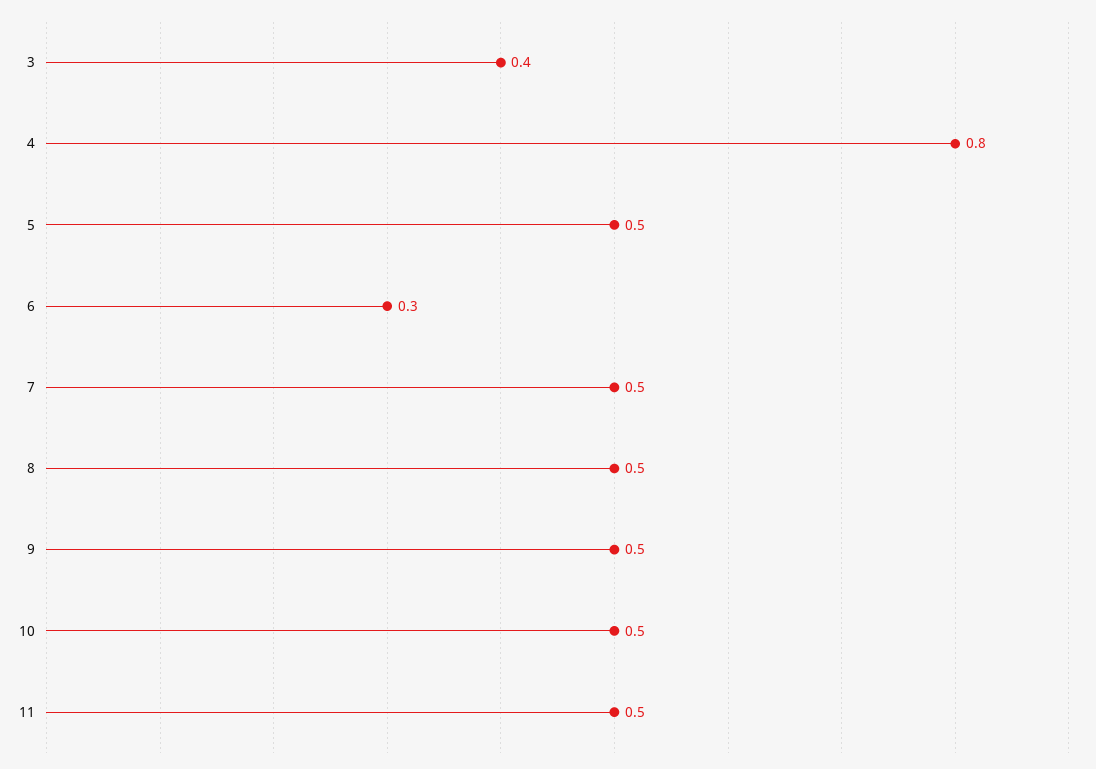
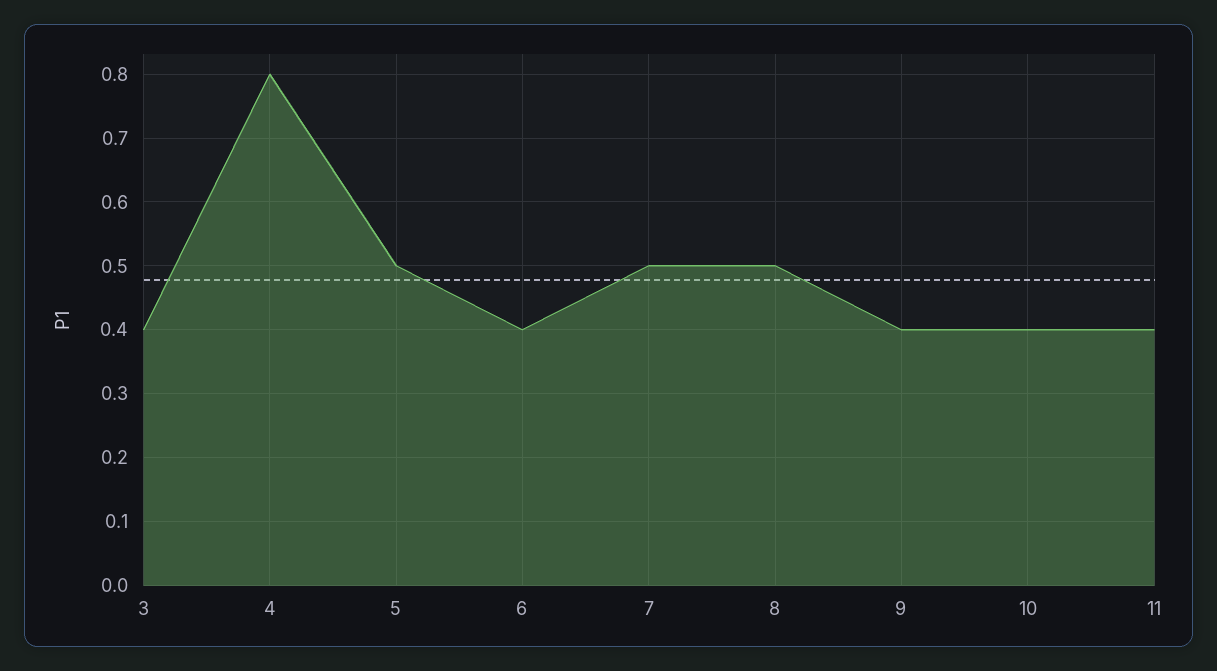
  {
    "3": 0.4,
    "4": 0.8,
    "5": 0.5,
-   "6": 0.3,
+   "6": 0.4,
    "7": 0.5,
    "8": 0.5,
-   "9": 0.5,
+   "9": 0.4,
-   "10": 0.5,
+   "10": 0.4,
-   "11": 0.5
+   "11": 0.4
  }

